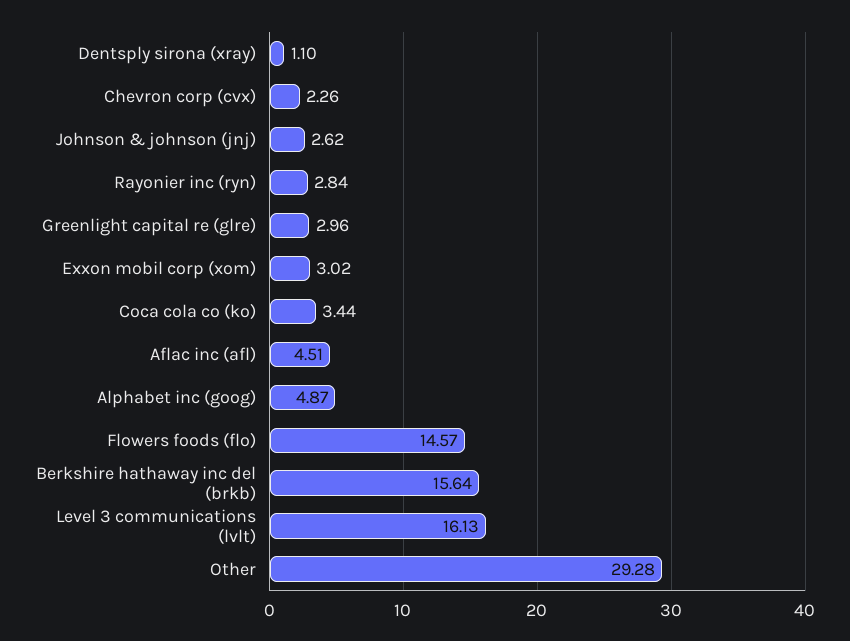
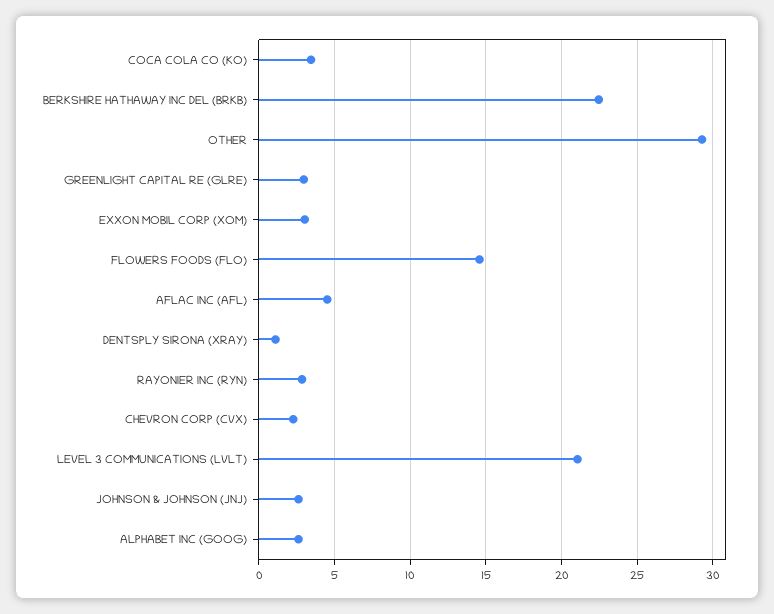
  {
    "Dentsply sirona (xray)": 1.1,
    "Chevron corp (cvx)": 2.26,
    "Johnson & johnson (jnj)": 2.62,
    "Rayonier inc (ryn)": 2.84,
    "Greenlight capital re (glre)": 2.96,
    "Exxon mobil corp (xom)": 3.02,
    "Coca cola co (ko)": 3.44,
    "Aflac inc (afl)": 4.51,
-   "Alphabet inc (goog)": 4.87,
+   "Alphabet inc (goog)": 2.5,
    "Flowers foods (flo)": 14.57,
-   "Berkshire hathaway inc del (brkb)": 15.64,
+   "Berkshire hathaway inc del (brkb)": 22.5,
-   "Level 3 communications (lvlt)": 16.13,
+   "Level 3 communications (lvlt)": 21,
    "Other": 29.28
  }

